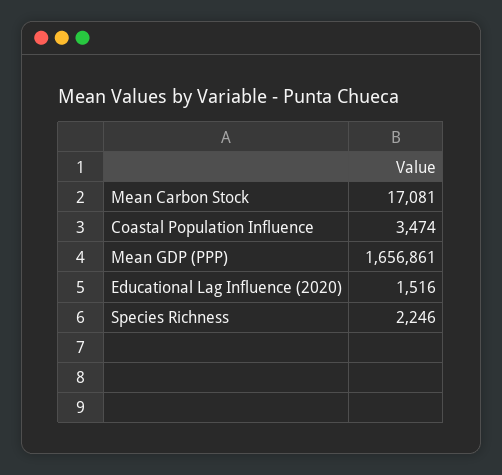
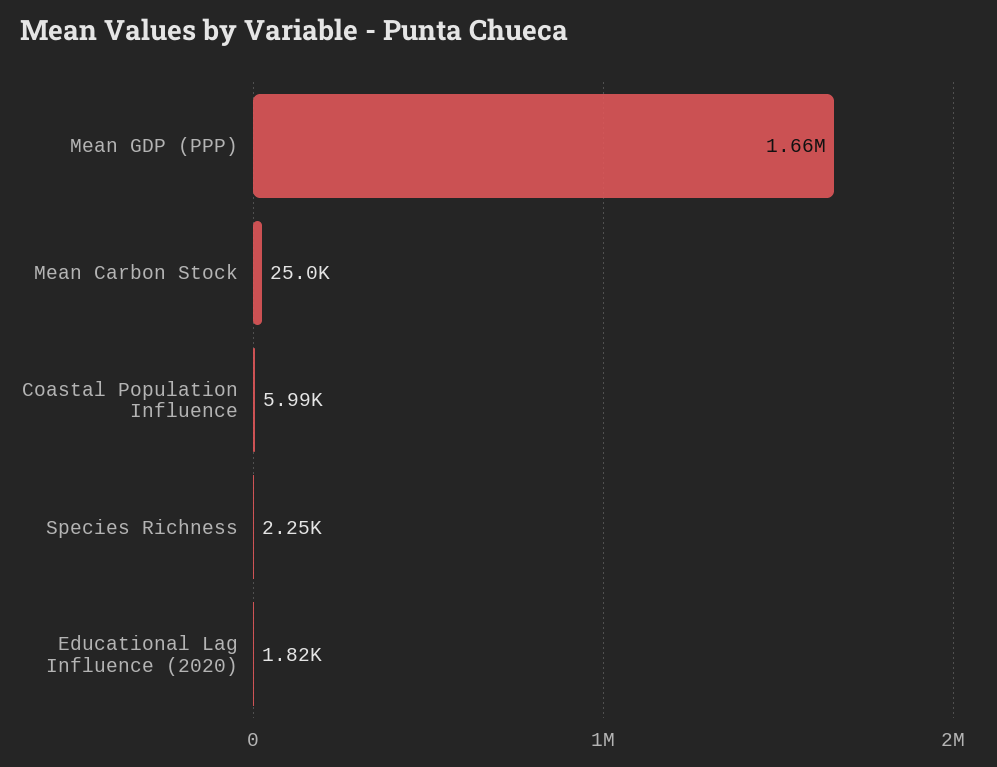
  {
-   "Mean Carbon Stock": 17081,
+   "Mean Carbon Stock": 25000,
-   "Coastal Population Influence": 3474,
+   "Coastal Population Influence": 5990,
    "Mean GDP (PPP)": 1656861,
-   "Educational Lag Influence (2020)": 1516,
+   "Educational Lag Influence (2020)": 1820,
    "Species Richness": 2246
  }

